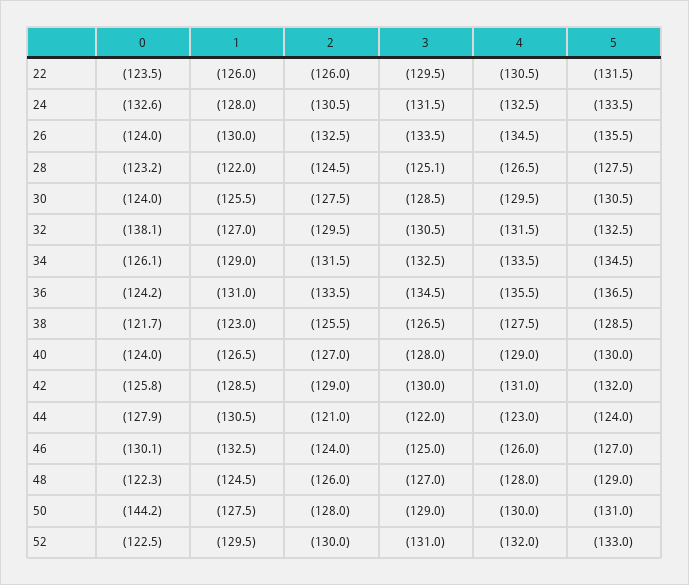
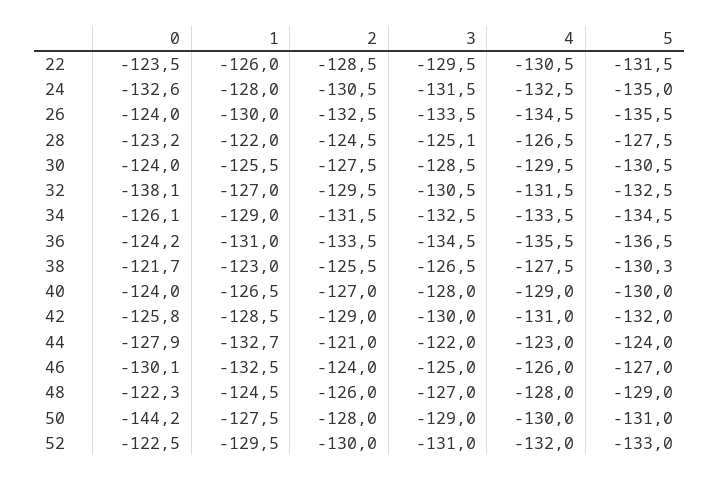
  {
    "0": {
      "22": -123.5,
      "24": -132.6,
      "26": -124,
      "28": -123.2,
      "30": -124,
      "32": -138.1,
      "34": -126.1,
      "36": -124.2,
      "38": -121.7,
      "40": -124,
      "42": -125.8,
      "44": -127.9,
      "46": -130.1,
      "48": -122.3,
      "50": -144.2,
      "52": -122.5
    },
    "1": {
      "22": -126,
      "24": -128,
      "26": -130,
      "28": -122,
      "30": -125.5,
      "32": -127,
      "34": -129,
      "36": -131,
      "38": -123,
      "40": -126.5,
      "42": -128.5,
-     "44": -130.5,
+     "44": -132.7,
      "46": -132.5,
      "48": -124.5,
      "50": -127.5,
      "52": -129.5
    },
    "2": {
-     "22": -126,
+     "22": -128.5,
      "24": -130.5,
      "26": -132.5,
      "28": -124.5,
      "30": -127.5,
      "32": -129.5,
      "34": -131.5,
      "36": -133.5,
      "38": -125.5,
      "40": -127,
      "42": -129,
      "44": -121,
      "46": -124,
      "48": -126,
      "50": -128,
      "52": -130
    },
    "3": {
      "22": -129.5,
      "24": -131.5,
      "26": -133.5,
      "28": -125.1,
      "30": -128.5,
      "32": -130.5,
      "34": -132.5,
      "36": -134.5,
      "38": -126.5,
      "40": -128,
      "42": -130,
      "44": -122,
      "46": -125,
      "48": -127,
      "50": -129,
      "52": -131
    },
    "4": {
      "22": -130.5,
      "24": -132.5,
      "26": -134.5,
      "28": -126.5,
      "30": -129.5,
      "32": -131.5,
      "34": -133.5,
      "36": -135.5,
      "38": -127.5,
      "40": -129,
      "42": -131,
      "44": -123,
      "46": -126,
      "48": -128,
      "50": -130,
      "52": -132
    },
    "5": {
      "22": -131.5,
-     "24": -133.5,
+     "24": -135,
      "26": -135.5,
      "28": -127.5,
      "30": -130.5,
      "32": -132.5,
      "34": -134.5,
      "36": -136.5,
-     "38": -128.5,
+     "38": -130.3,
      "40": -130,
      "42": -132,
      "44": -124,
      "46": -127,
      "48": -129,
      "50": -131,
      "52": -133
    }
  }

